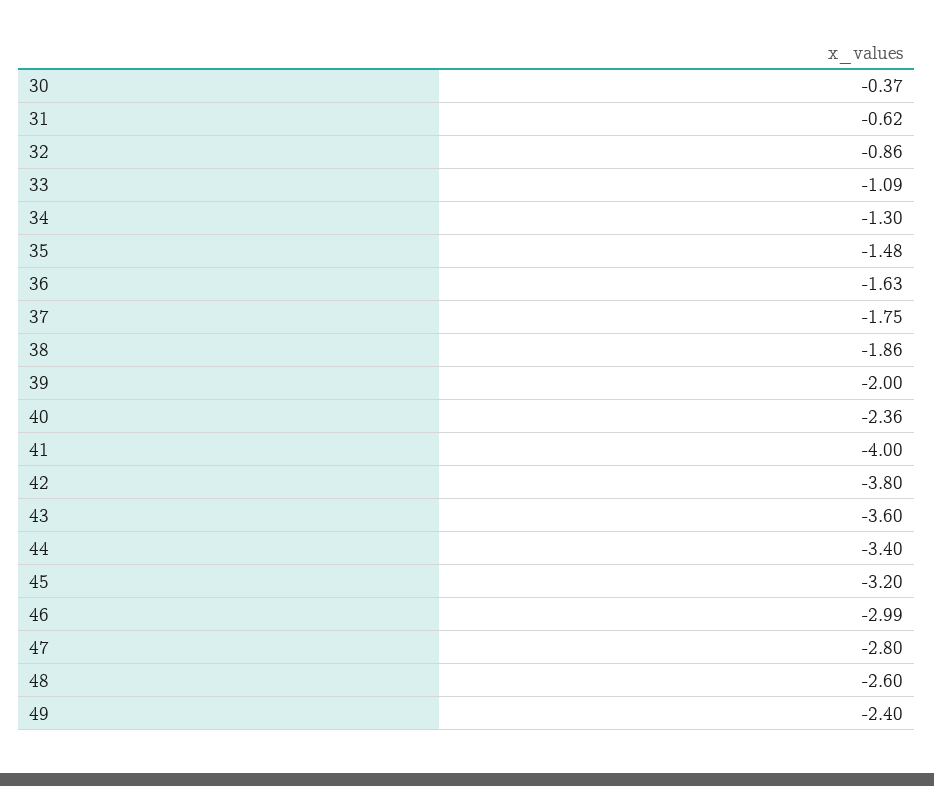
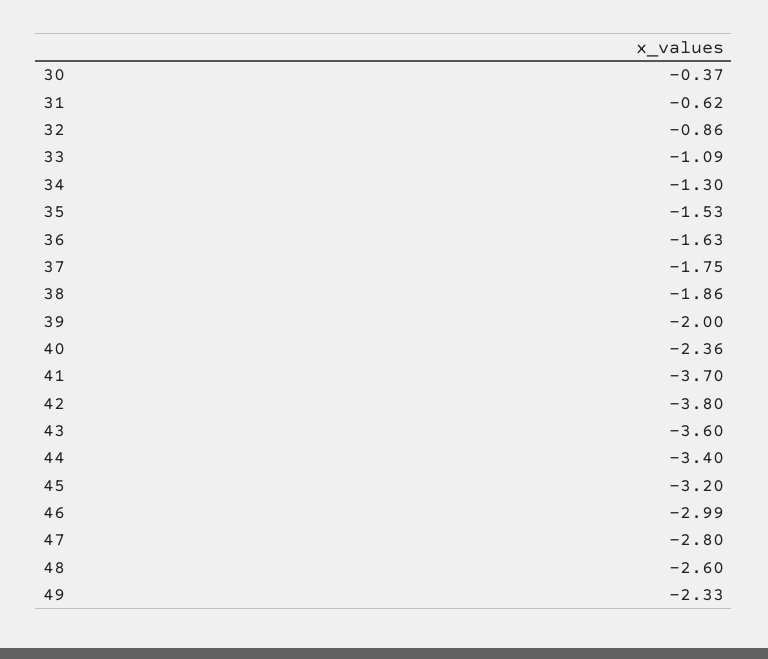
  {
    "30": -0.37,
    "31": -0.62,
    "32": -0.86,
    "33": -1.09,
    "34": -1.3,
-   "35": -1.48,
+   "35": -1.53,
    "36": -1.63,
    "37": -1.75,
    "38": -1.86,
    "39": -2,
    "40": -2.36,
-   "41": -4,
+   "41": -3.7,
    "42": -3.8,
    "43": -3.6,
    "44": -3.4,
    "45": -3.2,
    "46": -2.99,
    "47": -2.8,
    "48": -2.6,
-   "49": -2.4
+   "49": -2.33
  }

